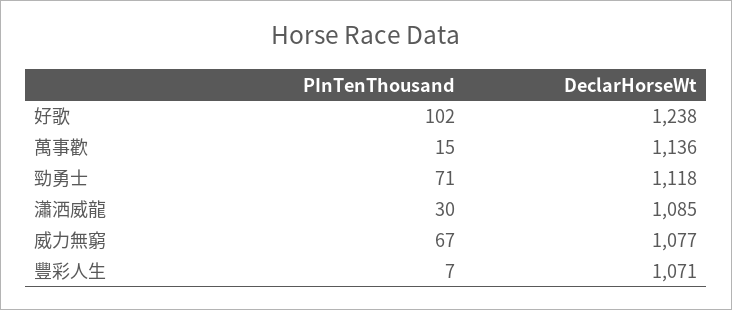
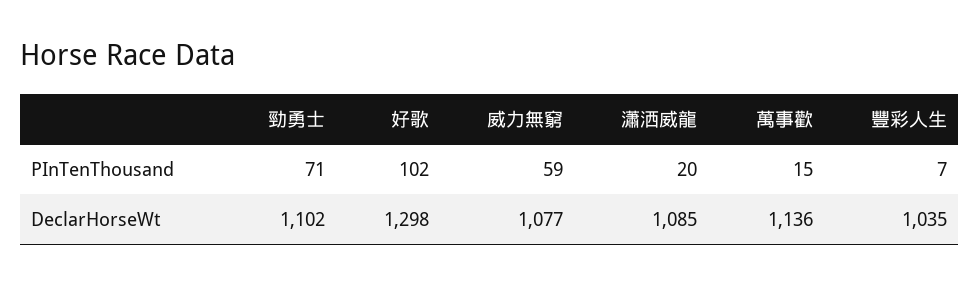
  {
    "PInTenThousand": {
      "好歌": 102,
      "萬事歡": 15,
      "勁勇士": 71,
-     "瀟洒威龍": 30,
+     "瀟洒威龍": 20,
-     "威力無窮": 67,
+     "威力無窮": 59,
      "豐彩人生": 7
    },
    "DeclarHorseWt": {
-     "好歌": 1238,
+     "好歌": 1298,
      "萬事歡": 1136,
-     "勁勇士": 1118,
+     "勁勇士": 1102,
      "瀟洒威龍": 1085,
      "威力無窮": 1077,
-     "豐彩人生": 1071
+     "豐彩人生": 1035
    }
  }

